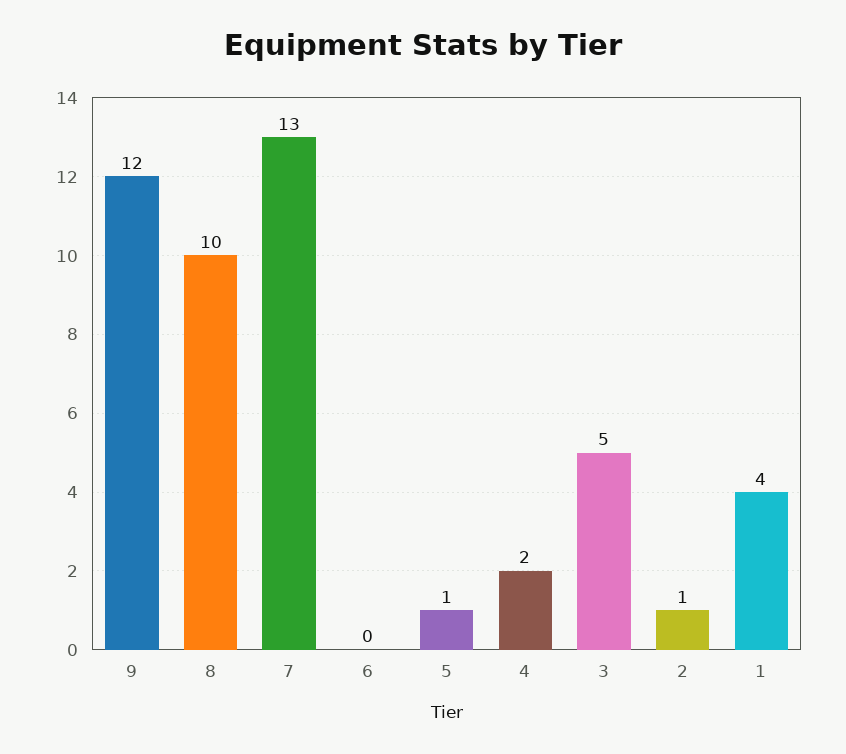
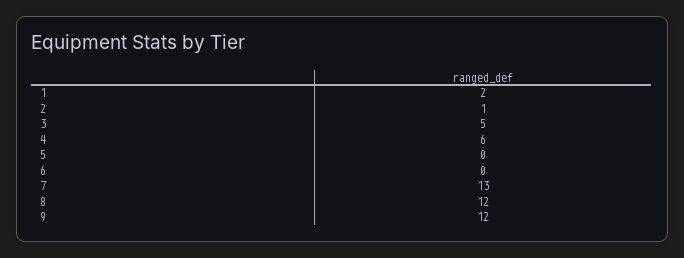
  {
    "9": 12,
-   "8": 10,
+   "8": 12,
    "7": 13,
    "6": 0,
-   "5": 1,
+   "5": 0,
-   "4": 2,
+   "4": 6,
    "3": 5,
    "2": 1,
-   "1": 4
+   "1": 2
  }

